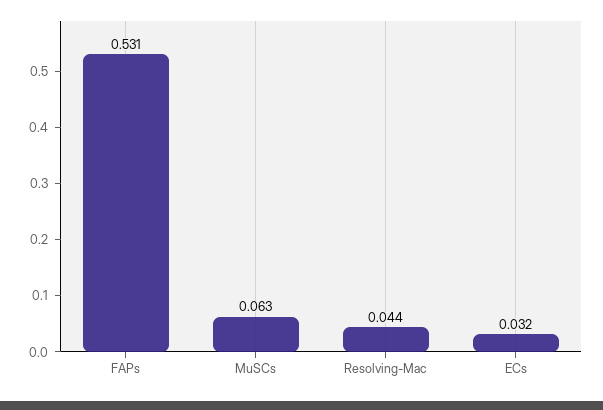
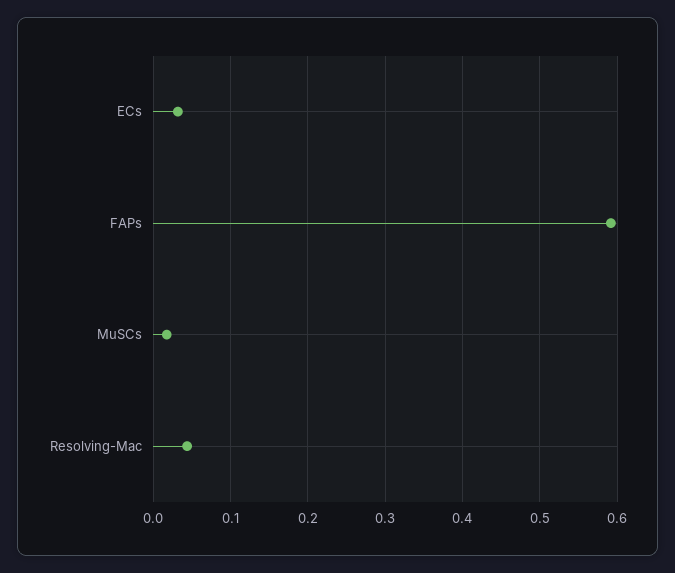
  {
-   "FAPs": 0.531,
+   "FAPs": 0.59,
-   "MuSCs": 0.063,
+   "MuSCs": 0.02,
    "Resolving-Mac": 0.044,
    "ECs": 0.032
  }

